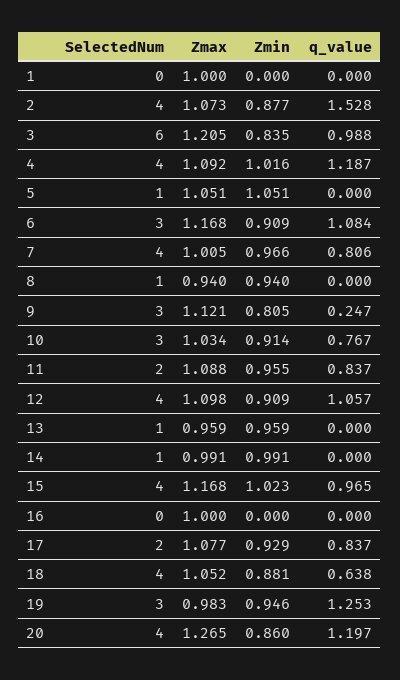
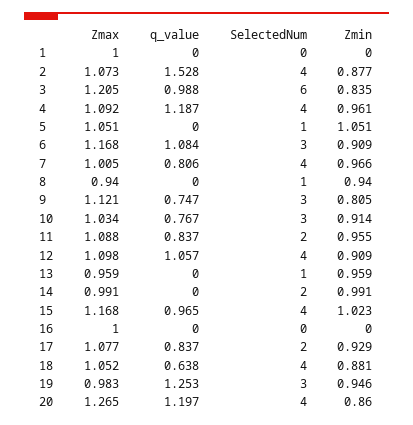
  {
    "SelectedNum": {
      "1": 0,
      "2": 4,
      "3": 6,
      "4": 4,
      "5": 1,
      "6": 3,
      "7": 4,
      "8": 1,
      "9": 3,
      "10": 3,
      "11": 2,
      "12": 4,
      "13": 1,
-     "14": 1,
+     "14": 2,
      "15": 4,
      "16": 0,
      "17": 2,
      "18": 4,
      "19": 3,
      "20": 4
    },
    "Zmax": {
      "1": 1,
      "2": 1.073,
      "3": 1.205,
      "4": 1.092,
      "5": 1.051,
      "6": 1.168,
      "7": 1.005,
      "8": 0.94,
      "9": 1.121,
      "10": 1.034,
      "11": 1.088,
      "12": 1.098,
      "13": 0.959,
      "14": 0.991,
      "15": 1.168,
      "16": 1,
      "17": 1.077,
      "18": 1.052,
      "19": 0.983,
      "20": 1.265
    },
    "Zmin": {
      "1": 0,
      "2": 0.877,
      "3": 0.835,
-     "4": 1.016,
+     "4": 0.961,
      "5": 1.051,
      "6": 0.909,
      "7": 0.966,
      "8": 0.94,
      "9": 0.805,
      "10": 0.914,
      "11": 0.955,
      "12": 0.909,
      "13": 0.959,
      "14": 0.991,
      "15": 1.023,
      "16": 0,
      "17": 0.929,
      "18": 0.881,
      "19": 0.946,
      "20": 0.86
    },
    "q_value": {
      "1": 0,
      "2": 1.528,
      "3": 0.988,
      "4": 1.187,
      "5": 0,
      "6": 1.084,
      "7": 0.806,
      "8": 0,
-     "9": 0.247,
+     "9": 0.747,
      "10": 0.767,
      "11": 0.837,
      "12": 1.057,
      "13": 0,
      "14": 0,
      "15": 0.965,
      "16": 0,
      "17": 0.837,
      "18": 0.638,
      "19": 1.253,
      "20": 1.197
    }
  }

